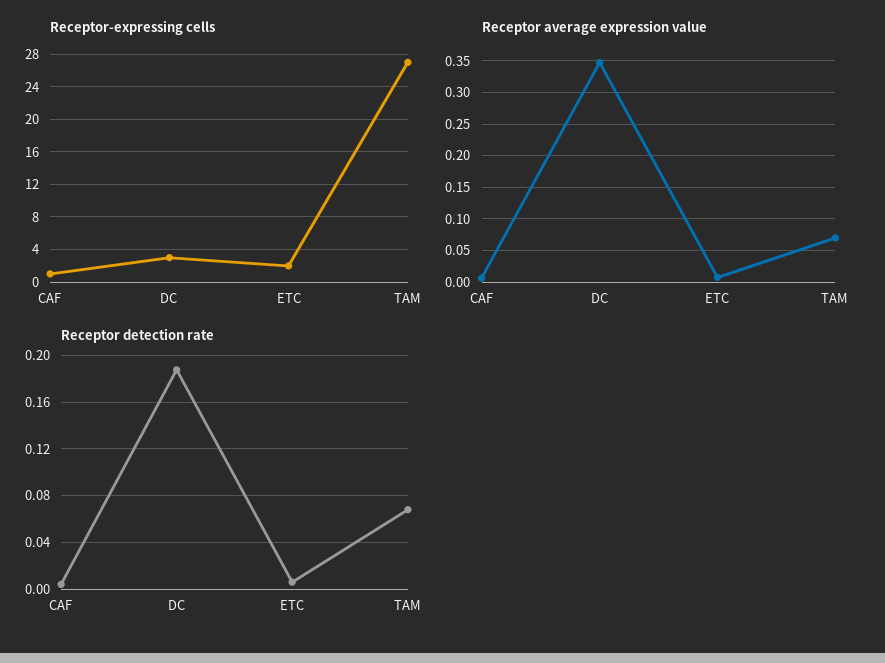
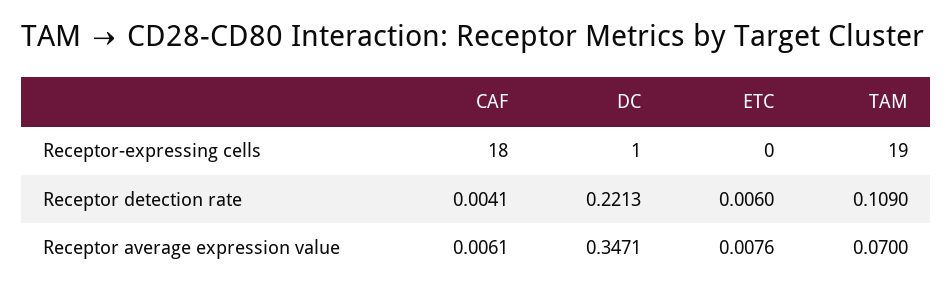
  {
    "Receptor-expressing cells": {
-     "CAF": 1,
+     "CAF": 18,
-     "DC": 3,
+     "DC": 1,
-     "ETC": 2,
+     "ETC": 0,
-     "TAM": 27
+     "TAM": 19
    },
    "Receptor average expression value": {
      "CAF": 0.0061,
      "DC": 0.3471,
      "ETC": 0.0076,
      "TAM": 0.07
    },
    "Receptor detection rate": {
      "CAF": 0.0041,
-     "DC": 0.19,
+     "DC": 0.2213,
      "ETC": 0.006,
-     "TAM": 0.07
+     "TAM": 0.109
    }
  }

